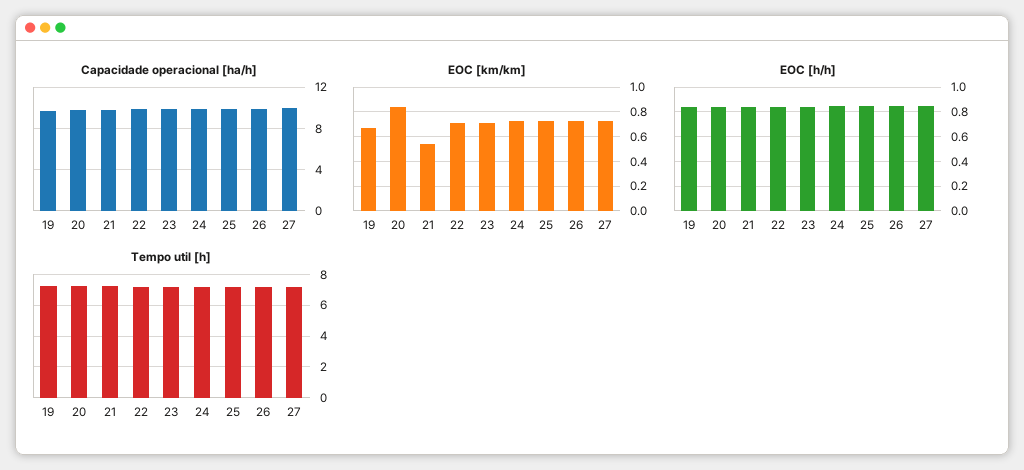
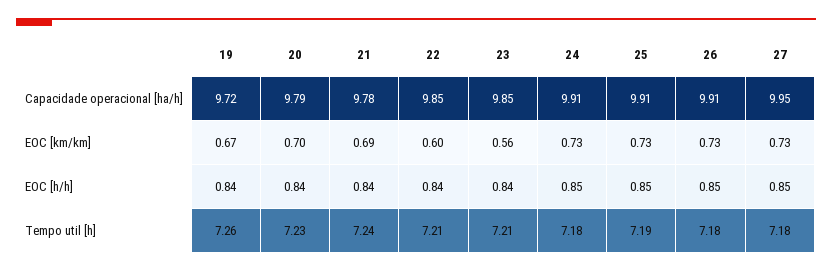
  {
    "Capacidade operacional [ha/h]": {
      "19": 9.72,
      "20": 9.79,
      "21": 9.78,
      "22": 9.85,
      "23": 9.85,
      "24": 9.91,
      "25": 9.91,
      "26": 9.91,
      "27": 9.95
    },
    "EOC [km/km]": {
      "19": 0.67,
-     "20": 0.85,
+     "20": 0.7,
-     "21": 0.55,
+     "21": 0.69,
-     "22": 0.7,
+     "22": 0.6,
-     "23": 0.7,
+     "23": 0.56,
      "24": 0.73,
      "25": 0.73,
      "26": 0.73,
      "27": 0.73
    },
    "EOC [h/h]": {
      "19": 0.84,
      "20": 0.84,
      "21": 0.84,
      "22": 0.84,
      "23": 0.84,
      "24": 0.85,
      "25": 0.85,
      "26": 0.85,
      "27": 0.85
    },
    "Tempo util [h]": {
      "19": 7.26,
      "20": 7.23,
      "21": 7.24,
      "22": 7.21,
      "23": 7.21,
      "24": 7.18,
      "25": 7.19,
      "26": 7.18,
      "27": 7.18
    }
  }

